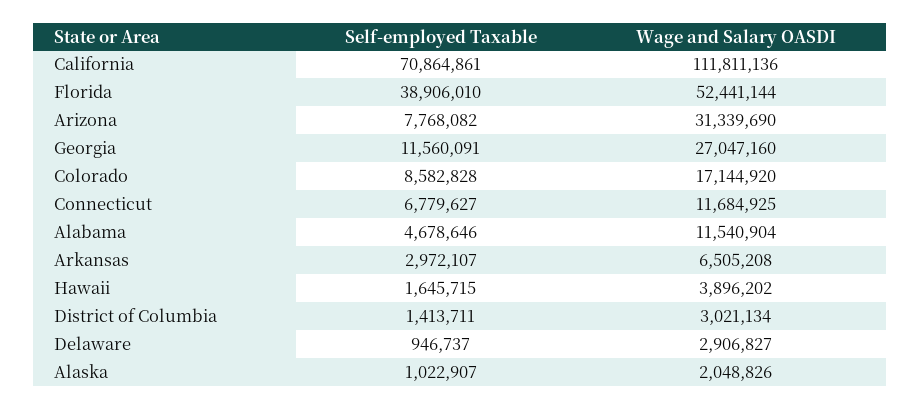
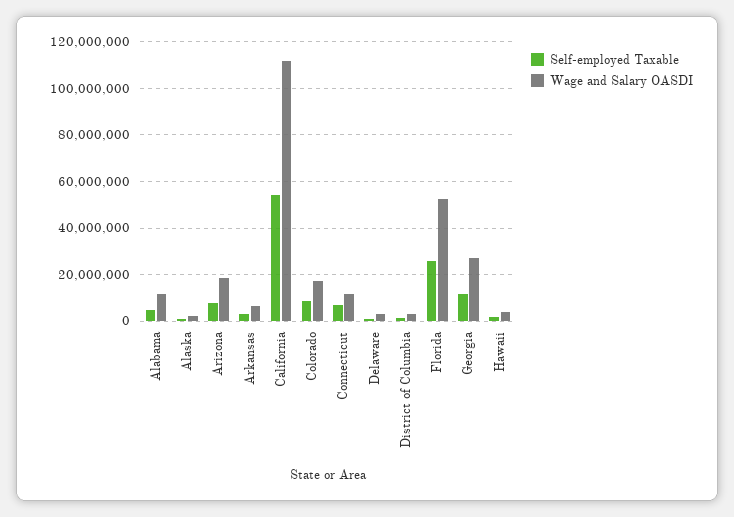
  {
    "Self-employed Taxable": {
-     "California": 70864861,
+     "California": 55000000,
-     "Florida": 38906010,
+     "Florida": 25000000,
      "Arizona": 7768082,
      "Georgia": 11560091,
      "Colorado": 8582828,
      "Connecticut": 6779627,
      "Alabama": 4678646,
      "Arkansas": 2972107,
      "Hawaii": 1645715,
      "District of Columbia": 1413711,
      "Delaware": 946737,
      "Alaska": 1022907
    },
    "Wage and Salary OASDI": {
      "California": 111811136,
      "Florida": 52441144,
-     "Arizona": 31339690,
+     "Arizona": 20000000,
      "Georgia": 27047160,
      "Colorado": 17144920,
      "Connecticut": 11684925,
      "Alabama": 11540904,
      "Arkansas": 6505208,
      "Hawaii": 3896202,
      "District of Columbia": 3021134,
      "Delaware": 2906827,
      "Alaska": 2048826
    }
  }

